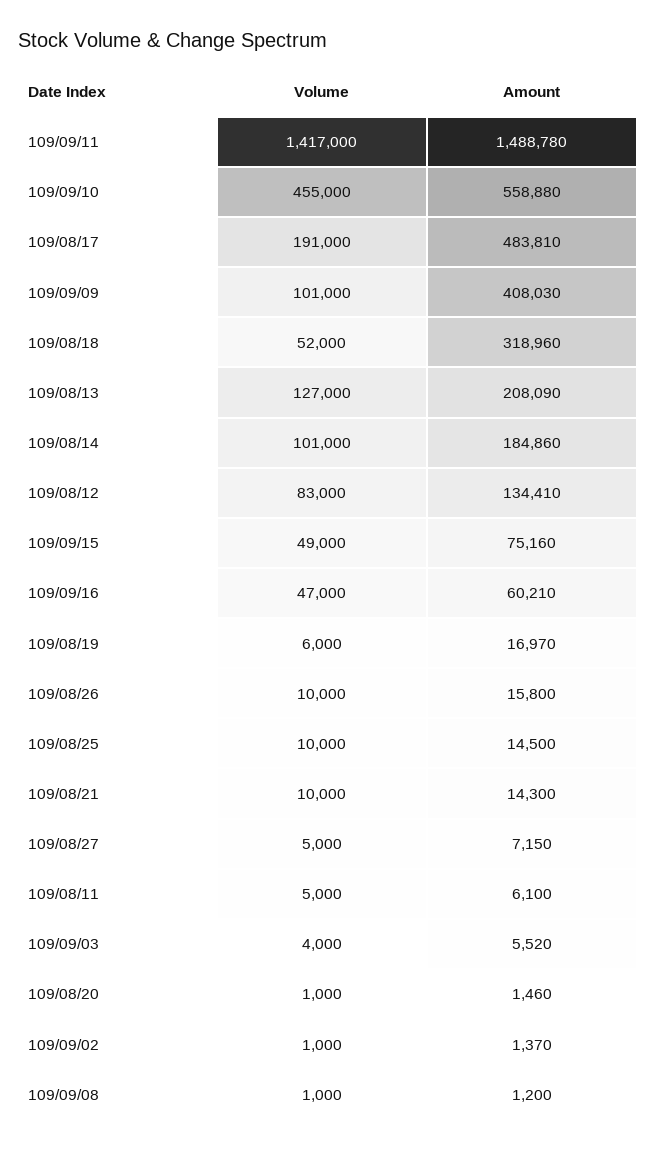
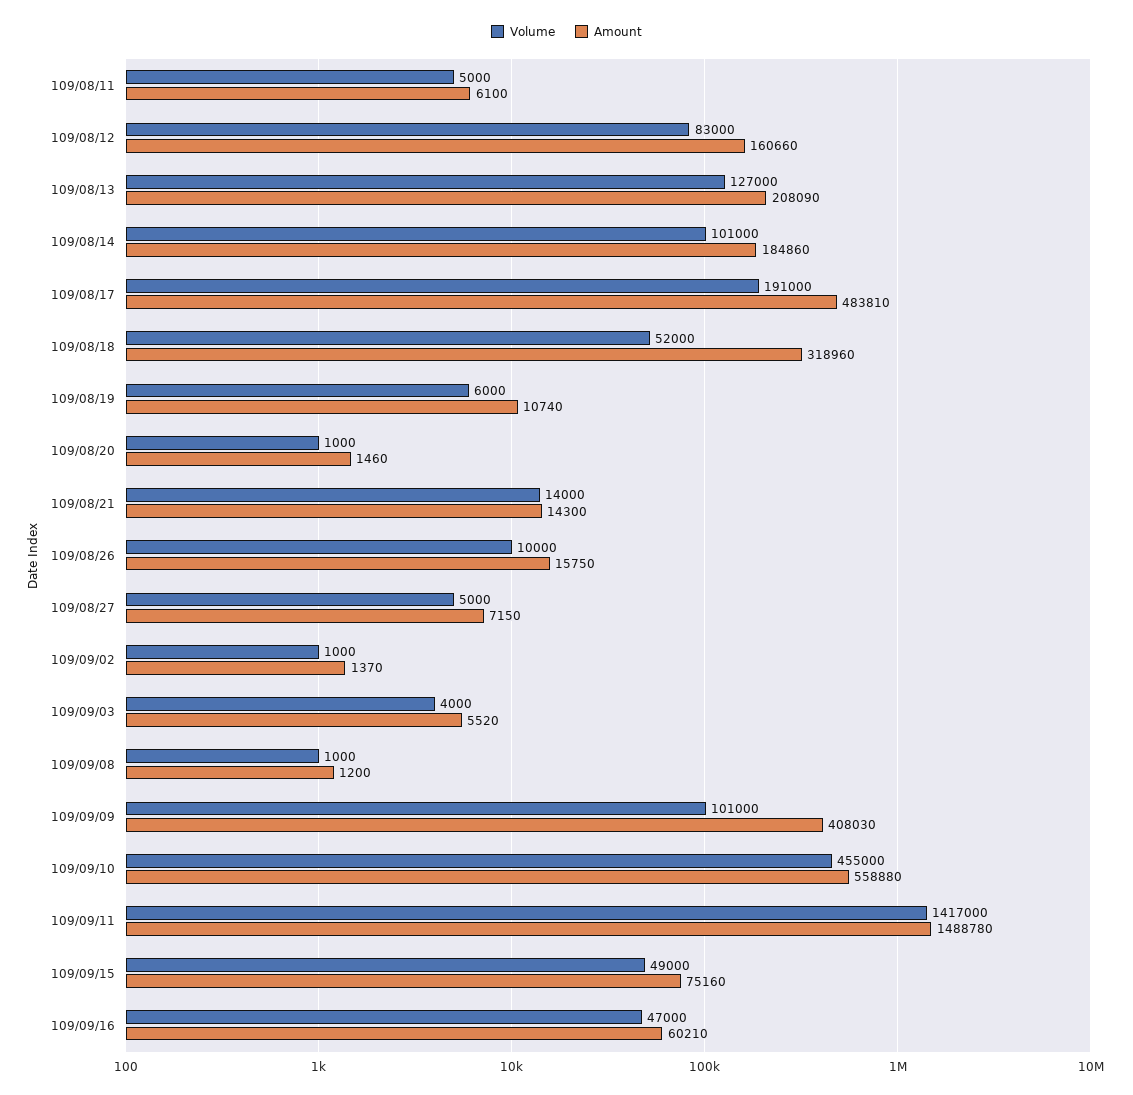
  {
    "Volume": {
      "109/09/11": 1417000,
      "109/09/10": 455000,
      "109/08/17": 191000,
      "109/09/09": 101000,
      "109/08/18": 52000,
      "109/08/13": 127000,
      "109/08/14": 101000,
      "109/08/12": 83000,
      "109/09/15": 49000,
      "109/09/16": 47000,
      "109/08/19": 6000,
      "109/08/26": 10000,
-     "109/08/25": 10000,
-     "109/08/21": 10000,
+     "109/08/21": 14000,
      "109/08/27": 5000,
      "109/08/11": 5000,
      "109/09/03": 4000,
      "109/08/20": 1000,
      "109/09/02": 1000,
      "109/09/08": 1000
    },
    "Amount": {
      "109/09/11": 1488780,
      "109/09/10": 558880,
      "109/08/17": 483810,
      "109/09/09": 408030,
      "109/08/18": 318960,
      "109/08/13": 208090,
      "109/08/14": 184860,
-     "109/08/12": 134410,
+     "109/08/12": 160660,
      "109/09/15": 75160,
      "109/09/16": 60210,
-     "109/08/19": 16970,
+     "109/08/19": 10740,
-     "109/08/26": 15800,
+     "109/08/26": 15750,
-     "109/08/25": 14500,
      "109/08/21": 14300,
      "109/08/27": 7150,
      "109/08/11": 6100,
      "109/09/03": 5520,
      "109/08/20": 1460,
      "109/09/02": 1370,
      "109/09/08": 1200
    }
  }

